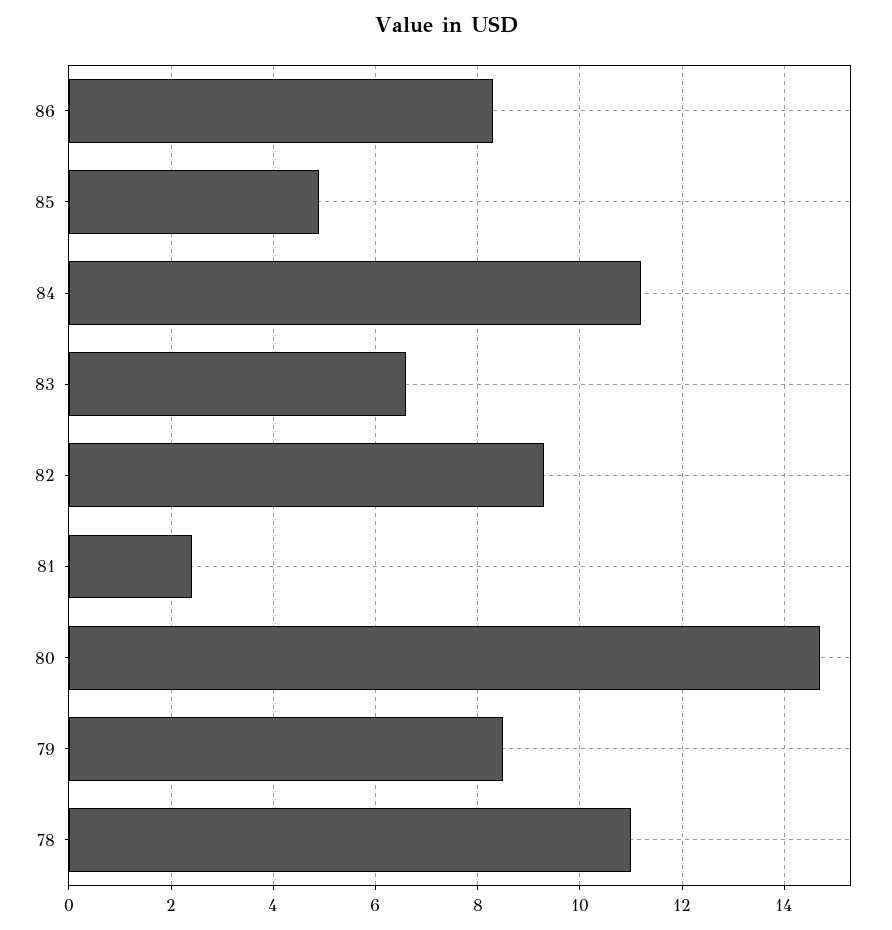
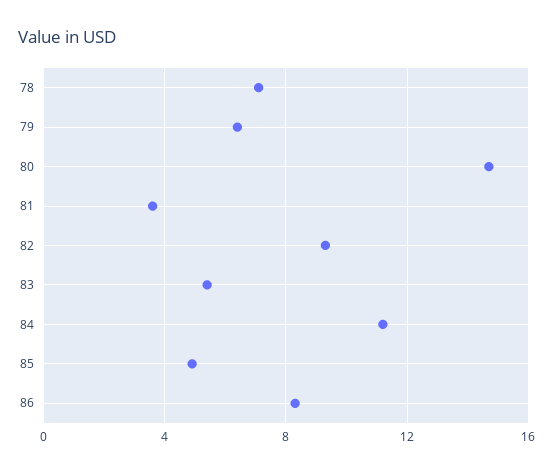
  {
    "86": 8.5,
    "85": 5,
    "84": 11,
-   "83": 6.5,
+   "83": 5.5,
    "82": 9.5,
-   "81": 2.5,
+   "81": 3.5,
    "80": 14.5,
-   "79": 8.5,
+   "79": 6.5,
-   "78": 11
+   "78": 7
  }

